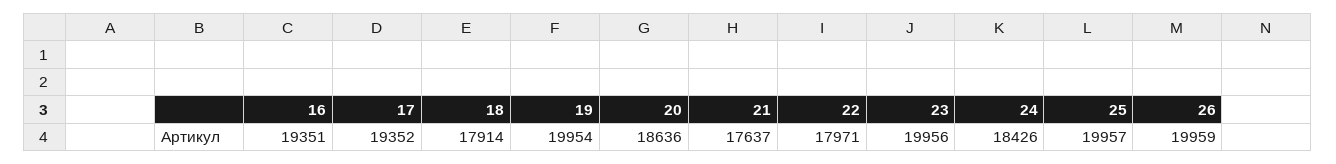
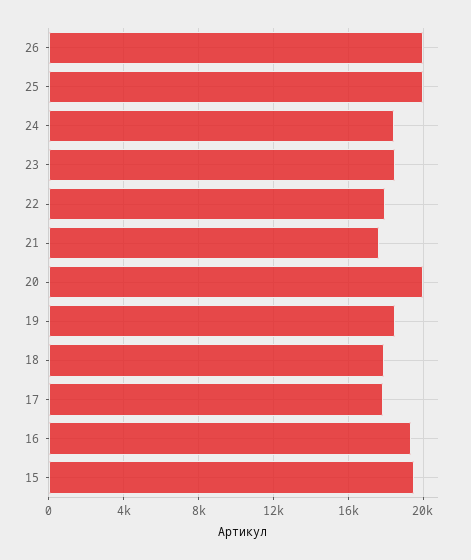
  {
    "16": 19351,
-   "17": 19352,
+   "17": 18000,
    "18": 17914,
-   "19": 19954,
+   "19": 18500,
-   "20": 18636,
+   "20": 20000,
    "21": 17637,
    "22": 17971,
-   "23": 19956,
+   "23": 18500,
    "24": 18426,
    "25": 19957,
-   "26": 19959
+   "26": 19959,
+   "15": 19500
  }

